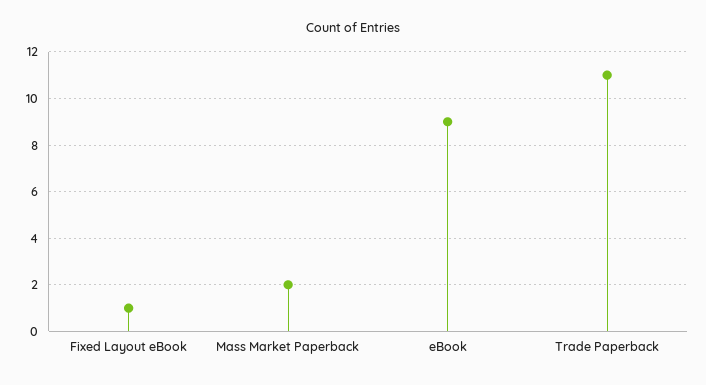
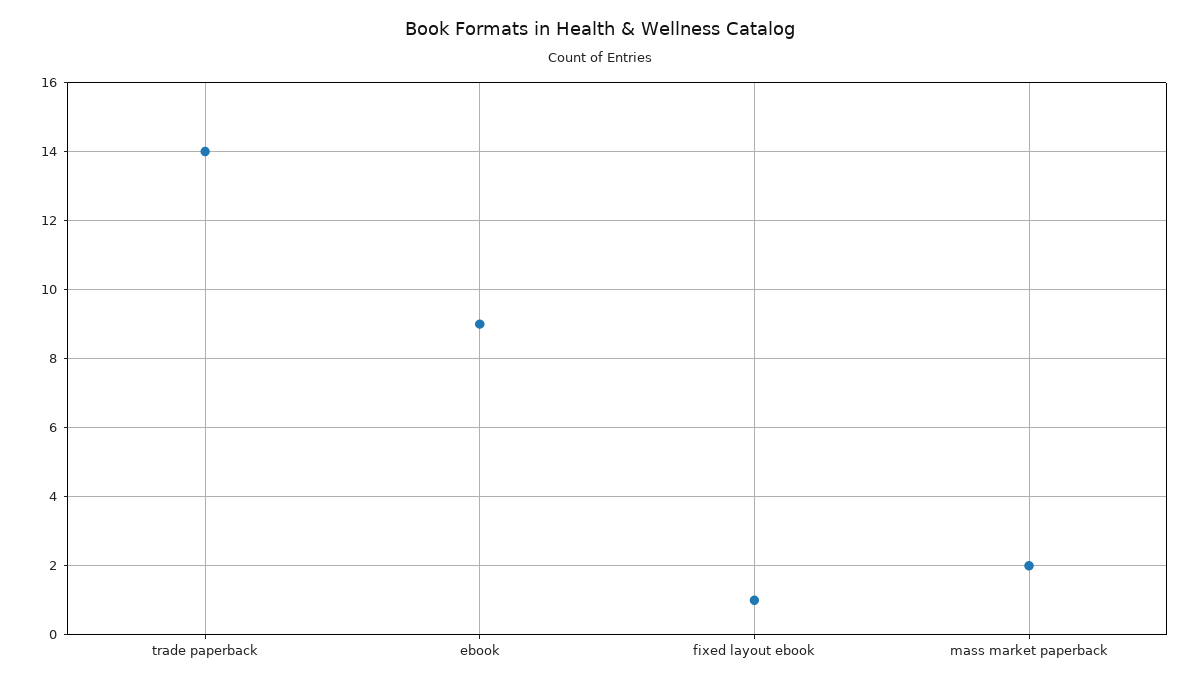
  {
    "Fixed Layout eBook": 1,
    "Mass Market Paperback": 2,
    "eBook": 9,
-   "Trade Paperback": 11
+   "Trade Paperback": 14
  }

